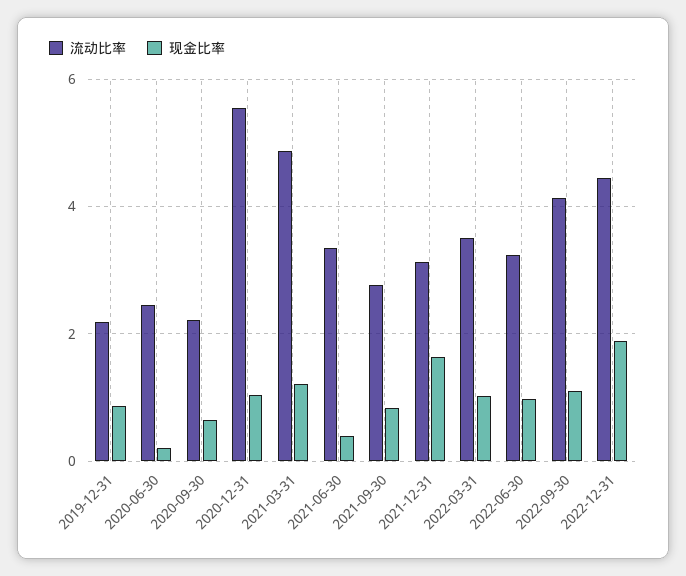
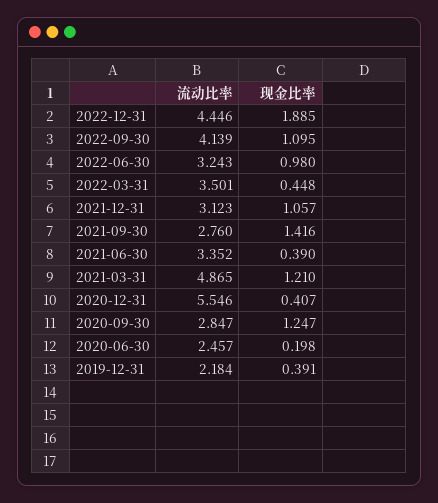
  {
    "流动比率": {
      "2019-12-31": 2.184,
      "2020-06-30": 2.457,
-     "2020-09-30": 2.2,
+     "2020-09-30": 2.847,
      "2020-12-31": 5.546,
      "2021-03-31": 4.865,
      "2021-06-30": 3.352,
      "2021-09-30": 2.76,
      "2021-12-31": 3.123,
      "2022-03-31": 3.501,
      "2022-06-30": 3.243,
      "2022-09-30": 4.139,
      "2022-12-31": 4.446
    },
    "现金比率": {
-     "2019-12-31": 0.8,
+     "2019-12-31": 0.391,
      "2020-06-30": 0.198,
-     "2020-09-30": 0.6,
+     "2020-09-30": 1.247,
-     "2020-12-31": 1,
+     "2020-12-31": 0.407,
      "2021-03-31": 1.21,
      "2021-06-30": 0.39,
-     "2021-09-30": 0.8,
+     "2021-09-30": 1.416,
-     "2021-12-31": 1.6,
+     "2021-12-31": 1.057,
-     "2022-03-31": 1,
+     "2022-03-31": 0.448,
      "2022-06-30": 0.98,
      "2022-09-30": 1.095,
      "2022-12-31": 1.885
    }
  }

